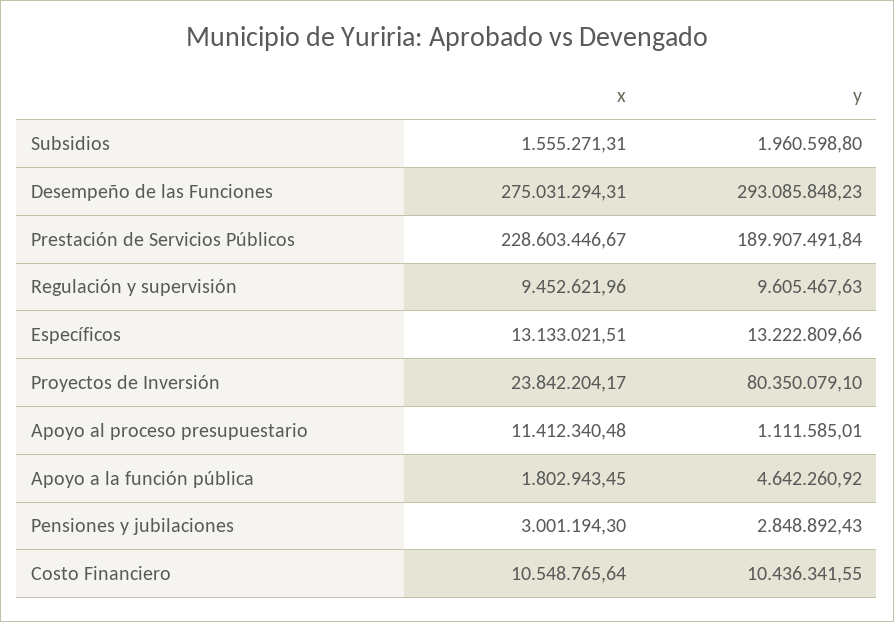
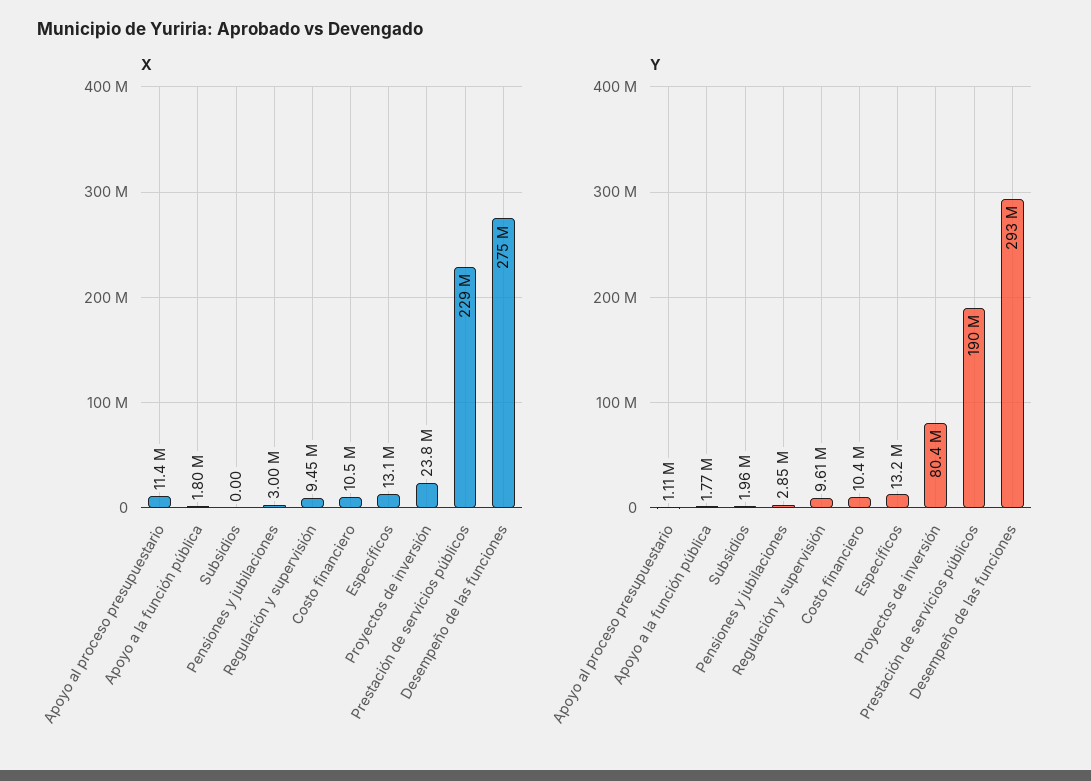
  {
    "x": {
-     "Subsidios": 1555271.31,
+     "Subsidios": 0,
      "Desempeño de las Funciones": 275031294.31,
      "Prestación de Servicios Públicos": 228603446.67,
      "Regulación y supervisión": 9452621.96,
      "Específicos": 13133021.51,
      "Proyectos de Inversión": 23842204.17,
      "Apoyo al proceso presupuestario": 11412340.48,
      "Apoyo a la función pública": 1802943.45,
      "Pensiones y jubilaciones": 3001194.3,
      "Costo Financiero": 10548765.64
    },
    "y": {
      "Subsidios": 1960598.8,
      "Desempeño de las Funciones": 293085848.23,
      "Prestación de Servicios Públicos": 189907491.84,
      "Regulación y supervisión": 9605467.63,
      "Específicos": 13222809.66,
      "Proyectos de Inversión": 80350079.1,
      "Apoyo al proceso presupuestario": 1111585.01,
-     "Apoyo a la función pública": 4642260.92,
+     "Apoyo a la función pública": 1770000,
      "Pensiones y jubilaciones": 2848892.43,
      "Costo Financiero": 10436341.55
    }
  }

